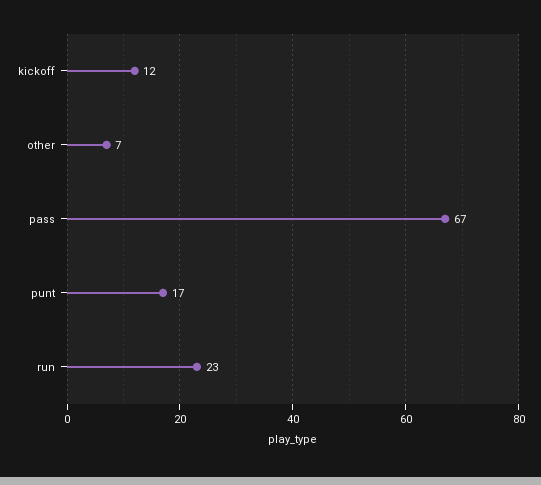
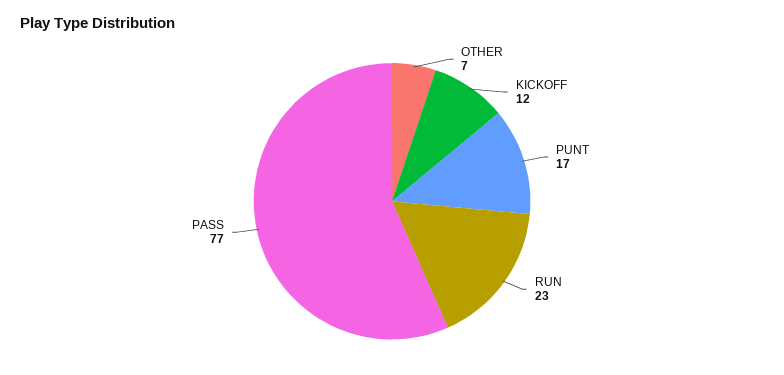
  {
    "kickoff": 12,
    "other": 7,
-   "pass": 67,
+   "pass": 77,
    "punt": 17,
    "run": 23
  }

